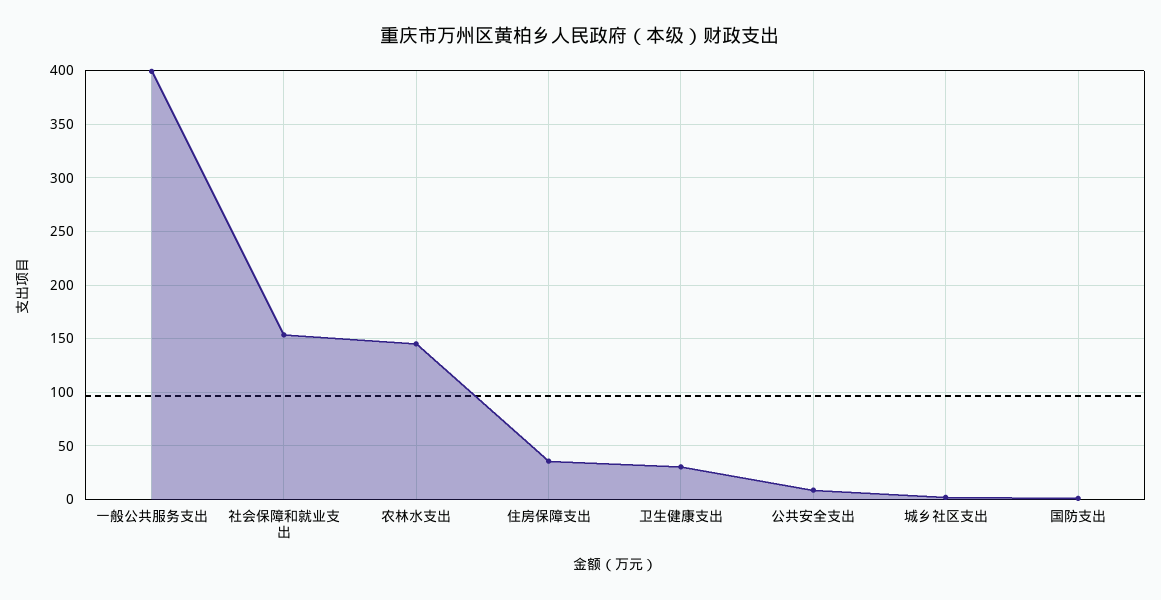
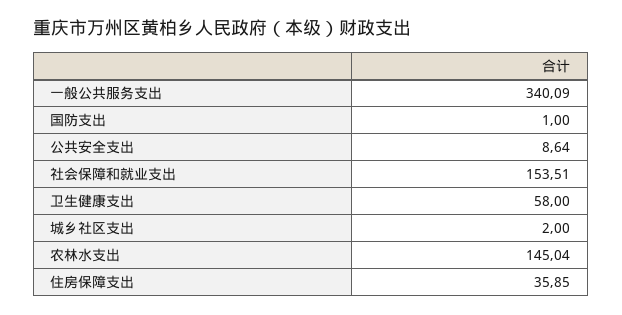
  {
-   "一般公共服务支出": 400,
+   "一般公共服务支出": 340.09,
    "社会保障和就业支出": 153.51,
    "农林水支出": 145.04,
    "住房保障支出": 35.85,
-   "卫生健康支出": 30,
+   "卫生健康支出": 58,
    "公共安全支出": 8.64,
    "城乡社区支出": 2,
    "国防支出": 1
  }

